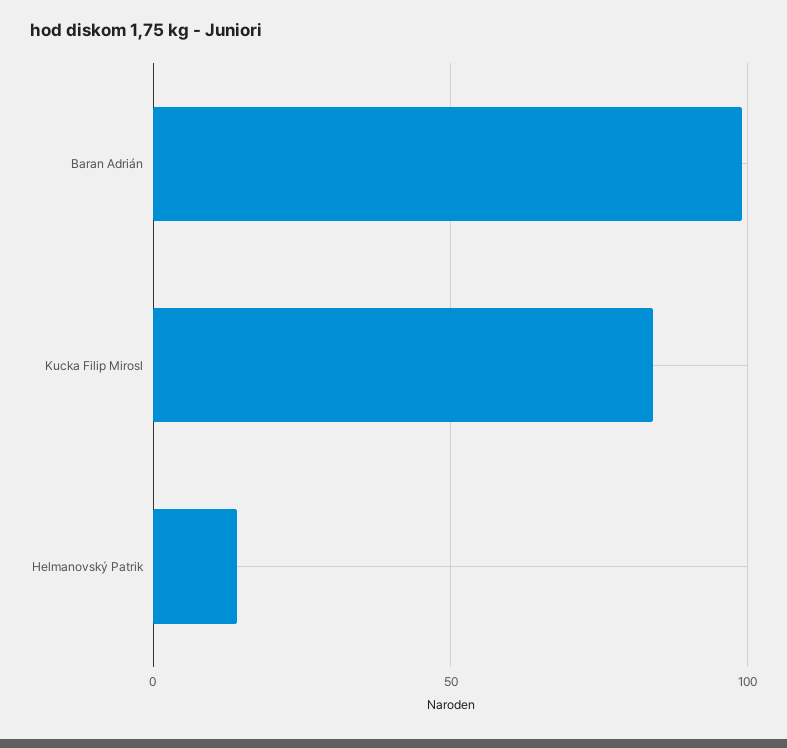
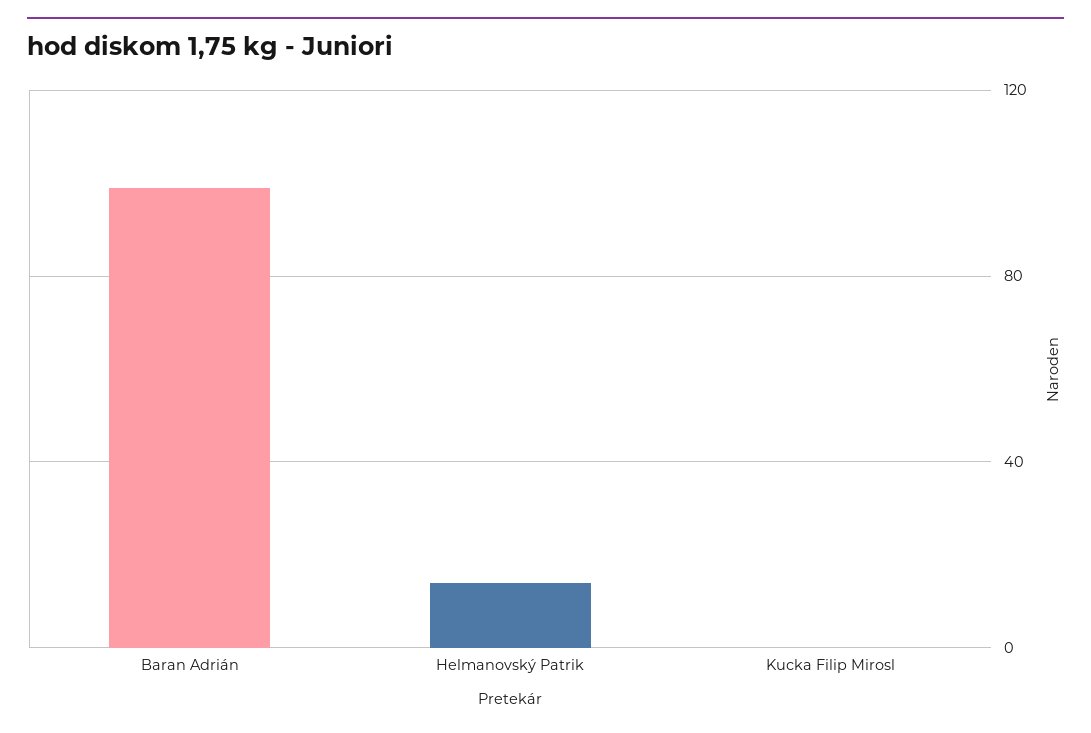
  {
    "Baran Adrián": 100,
-   "Kucka Filip Mirosl": 85,
+   "Kucka Filip Mirosl": 0,
    "Helmanovský Patrik": 15
  }

